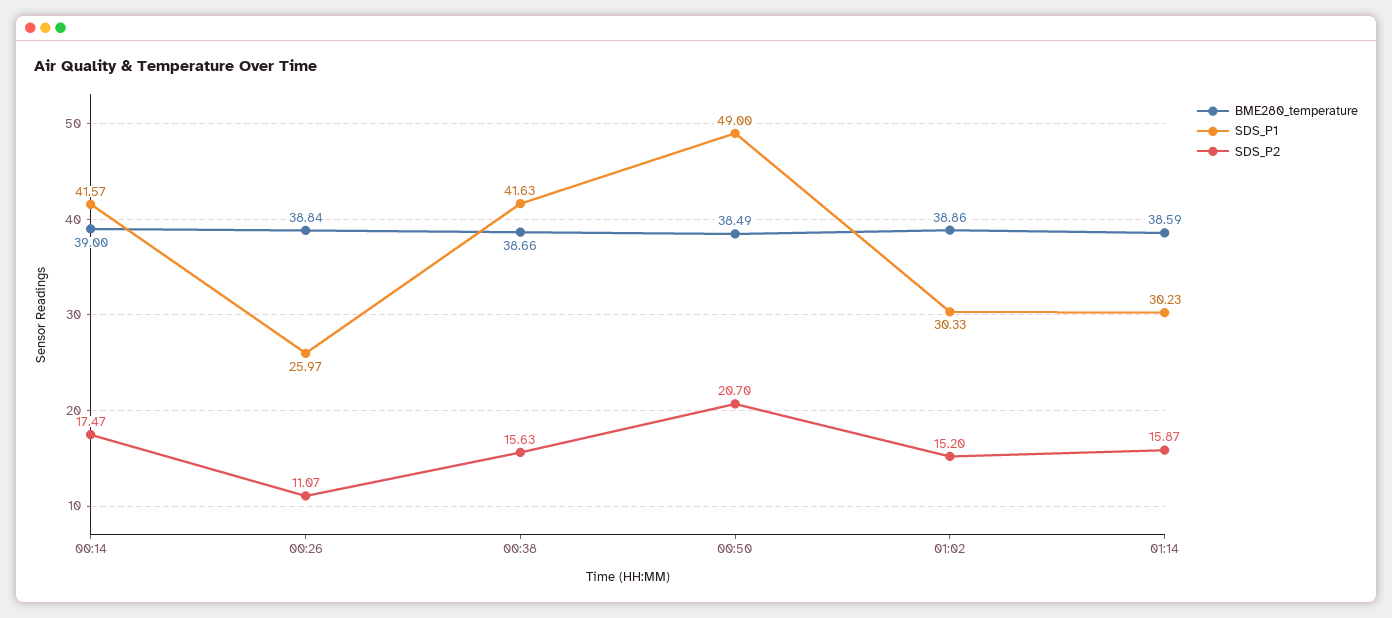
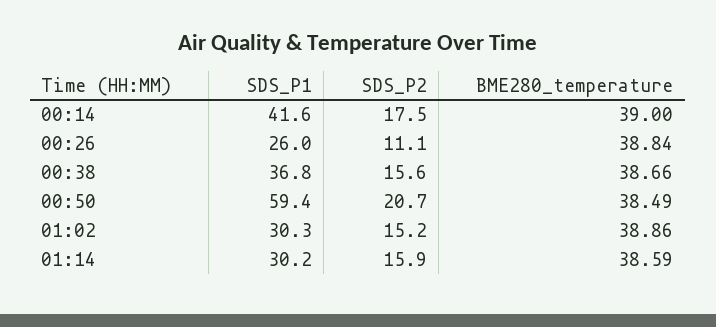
  {
    "BME280_temperature": {
      "00:14": 39,
      "00:26": 38.84,
      "00:38": 38.66,
      "00:50": 38.49,
      "01:02": 38.86,
      "01:14": 38.59
    },
    "SDS_P1": {
      "00:14": 41.57,
      "00:26": 25.97,
-     "00:38": 41.63,
+     "00:38": 36.8,
-     "00:50": 49,
+     "00:50": 59.4,
      "01:02": 30.33,
      "01:14": 30.23
    },
    "SDS_P2": {
      "00:14": 17.47,
      "00:26": 11.07,
      "00:38": 15.63,
      "00:50": 20.7,
      "01:02": 15.2,
      "01:14": 15.87
    }
  }

